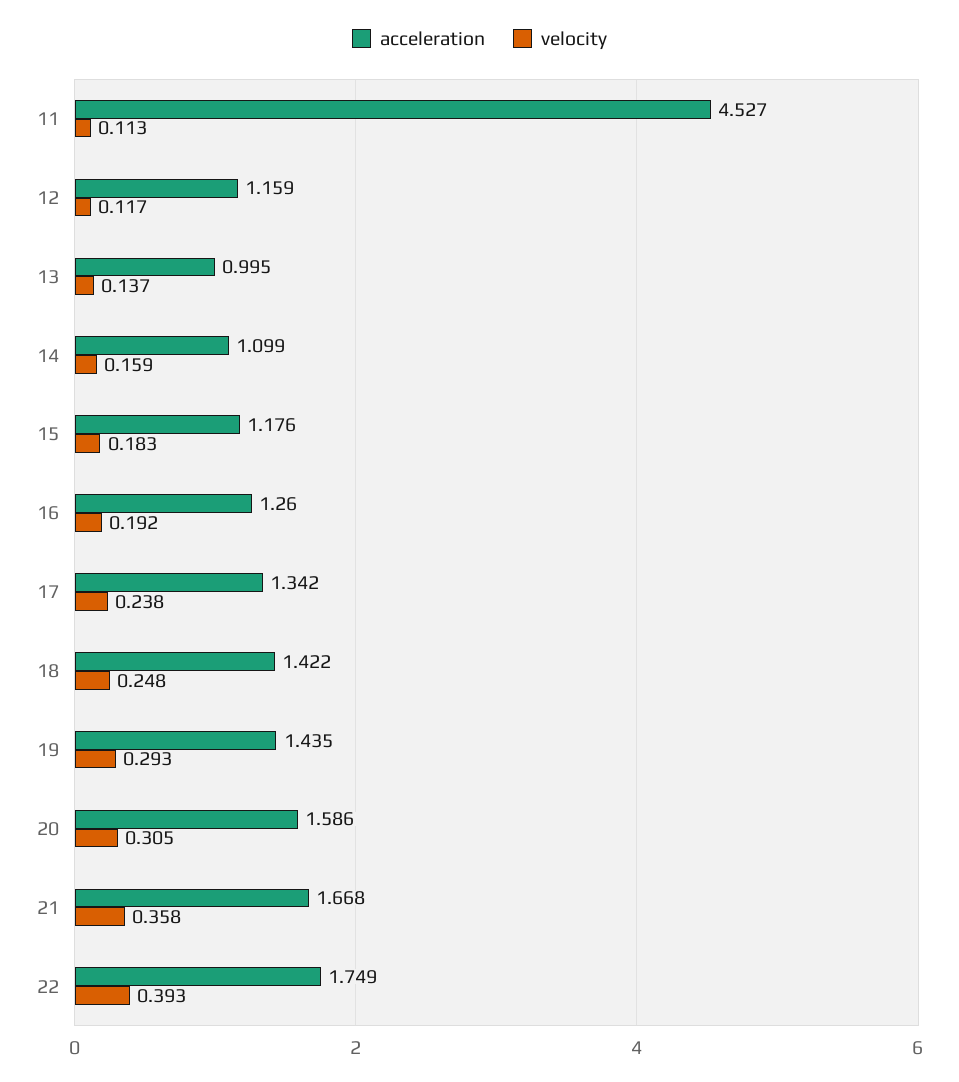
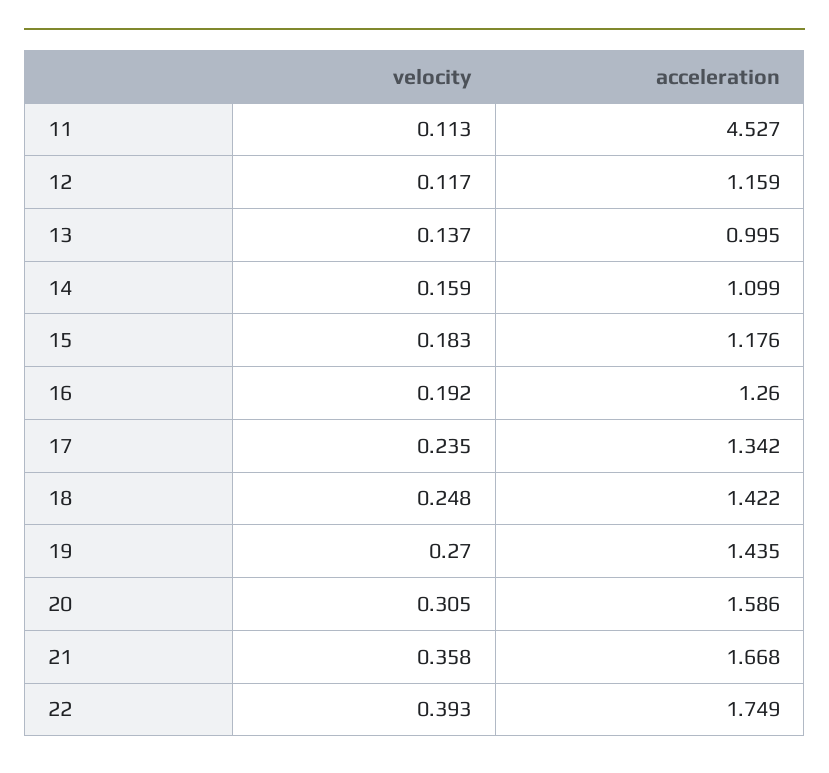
  {
    "acceleration": {
      "11": 4.527,
      "12": 1.159,
      "13": 0.995,
      "14": 1.099,
      "15": 1.176,
      "16": 1.26,
      "17": 1.342,
      "18": 1.422,
      "19": 1.435,
      "20": 1.586,
      "21": 1.668,
      "22": 1.749
    },
    "velocity": {
      "11": 0.113,
      "12": 0.117,
      "13": 0.137,
      "14": 0.159,
      "15": 0.183,
      "16": 0.192,
-     "17": 0.238,
+     "17": 0.235,
      "18": 0.248,
-     "19": 0.293,
+     "19": 0.27,
      "20": 0.305,
      "21": 0.358,
      "22": 0.393
    }
  }

